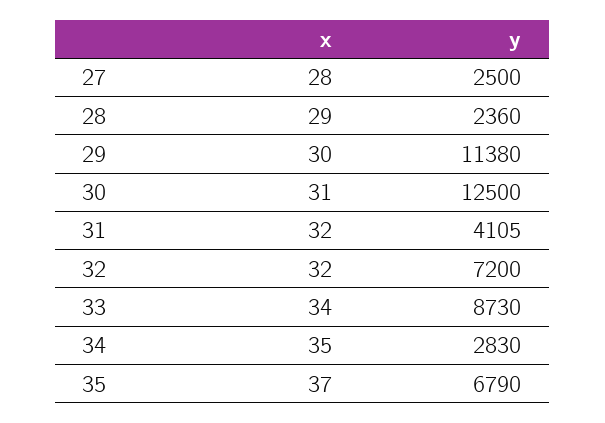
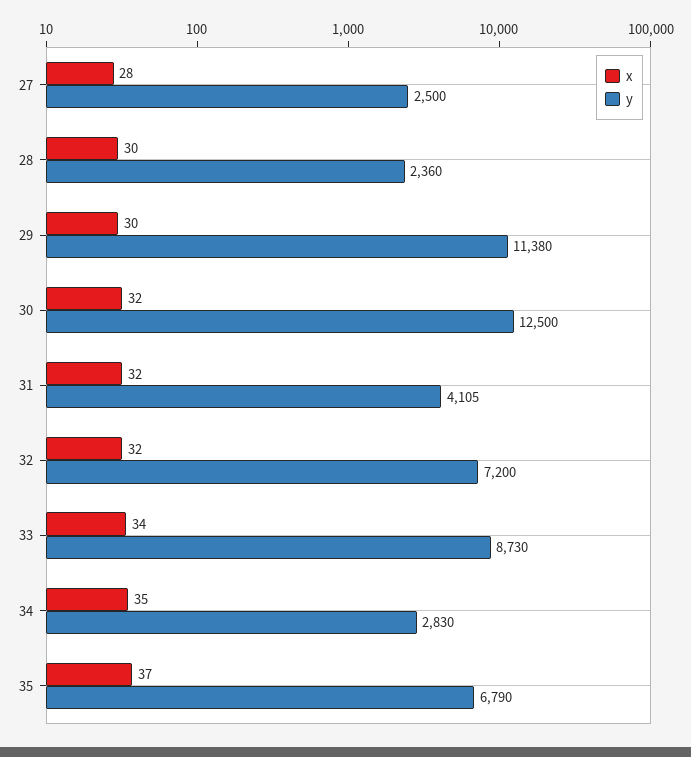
  {
    "x": {
      "27": 28,
-     "28": 29,
+     "28": 30,
      "29": 30,
-     "30": 31,
+     "30": 32,
      "31": 32,
      "32": 32,
      "33": 34,
      "34": 35,
      "35": 37
    },
    "y": {
      "27": 2500,
      "28": 2360,
      "29": 11380,
      "30": 12500,
      "31": 4105,
      "32": 7200,
      "33": 8730,
      "34": 2830,
      "35": 6790
    }
  }

